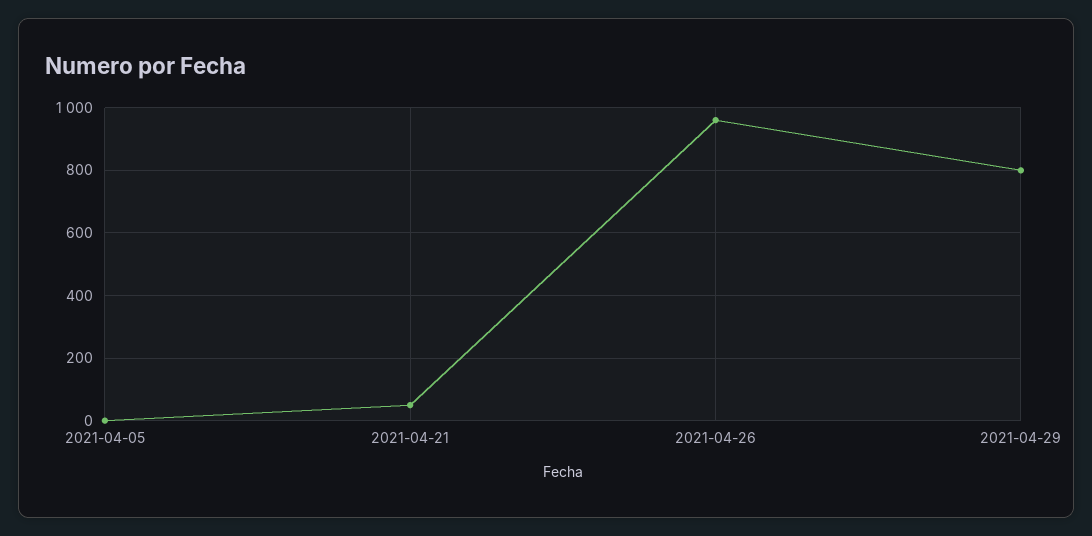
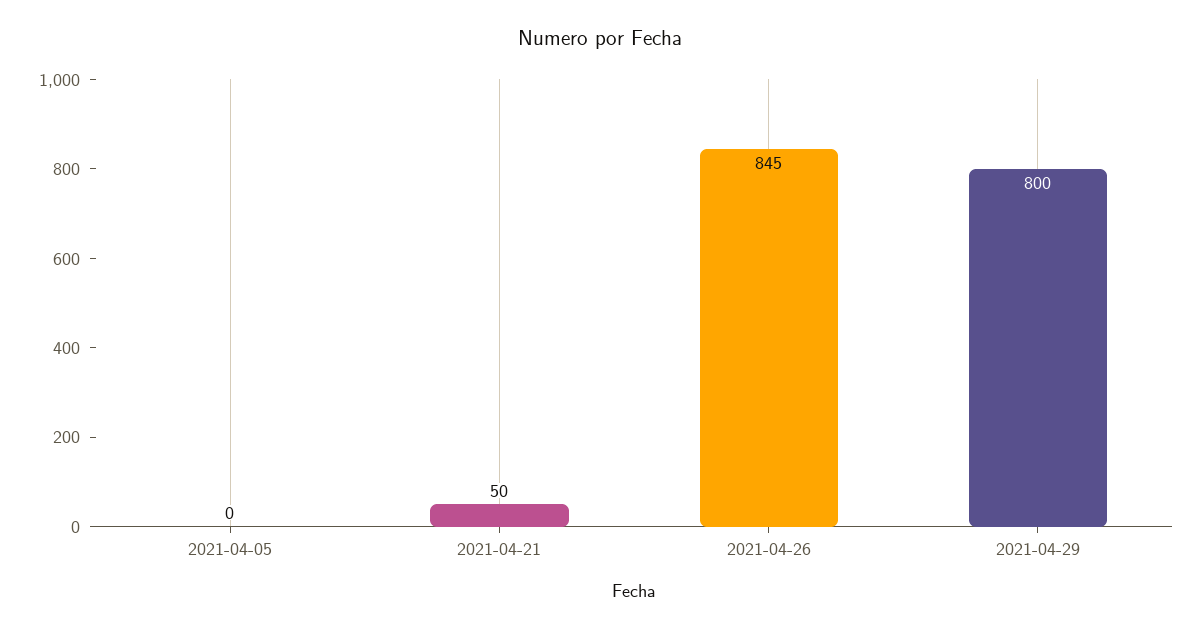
  {
    "2021-04-05": 0,
    "2021-04-21": 50,
-   "2021-04-26": 960,
+   "2021-04-26": 845,
    "2021-04-29": 800
  }

